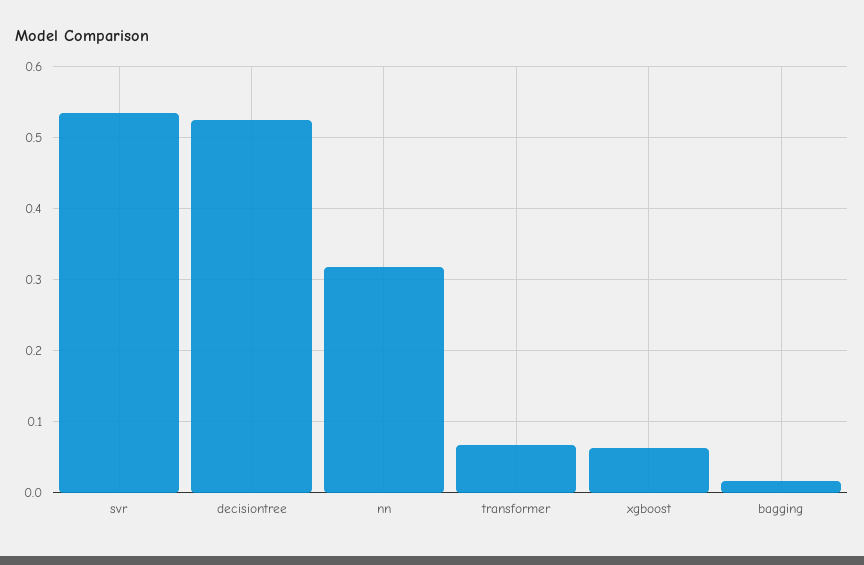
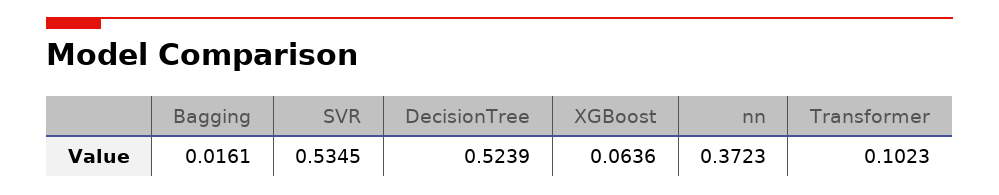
  {
    "svr": 0.5345,
    "decisiontree": 0.5239,
-   "nn": 0.32,
+   "nn": 0.3723,
-   "transformer": 0.07,
+   "transformer": 0.1023,
    "xgboost": 0.0636,
    "bagging": 0.0161
  }

